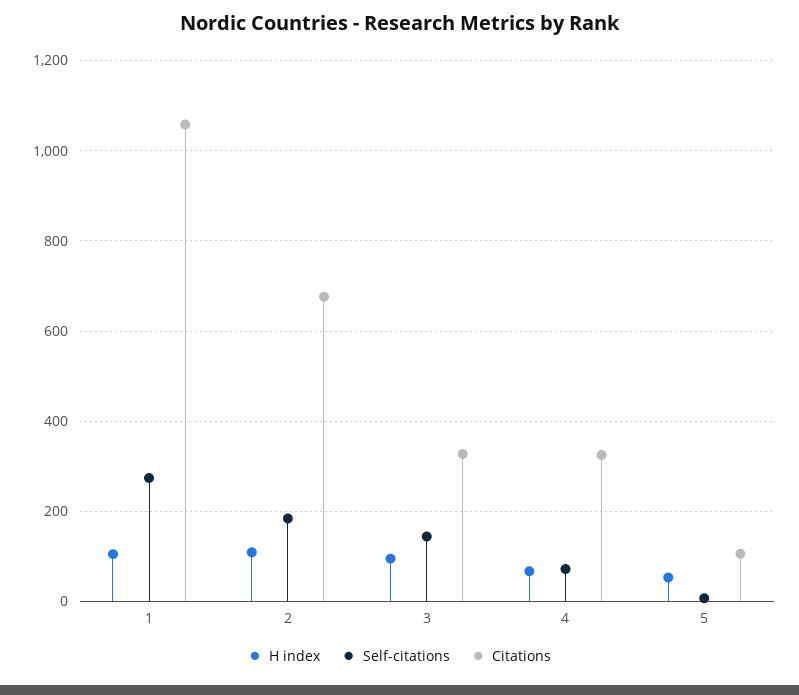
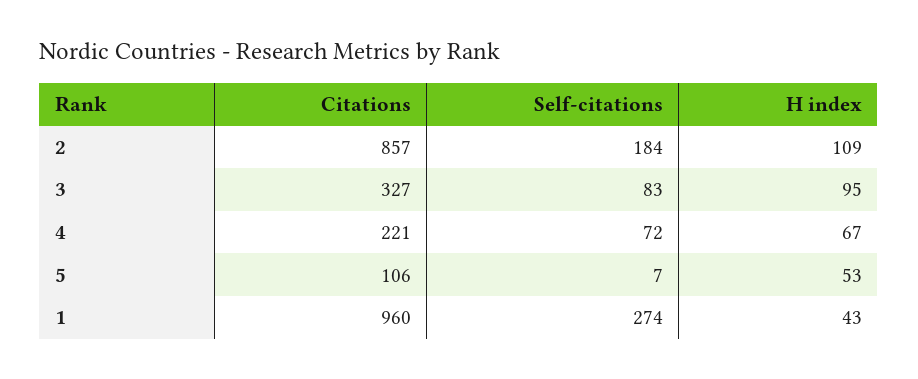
  {
    "H index": {
-     "1": 100,
+     "1": 43,
      "2": 109,
      "3": 95,
      "4": 67,
      "5": 53
    },
    "Self-citations": {
      "1": 274,
      "2": 184,
-     "3": 140,
+     "3": 83,
      "4": 72,
      "5": 7
    },
    "Citations": {
-     "1": 1060,
+     "1": 960,
-     "2": 680,
+     "2": 857,
      "3": 327,
-     "4": 320,
+     "4": 221,
      "5": 106
    }
  }

